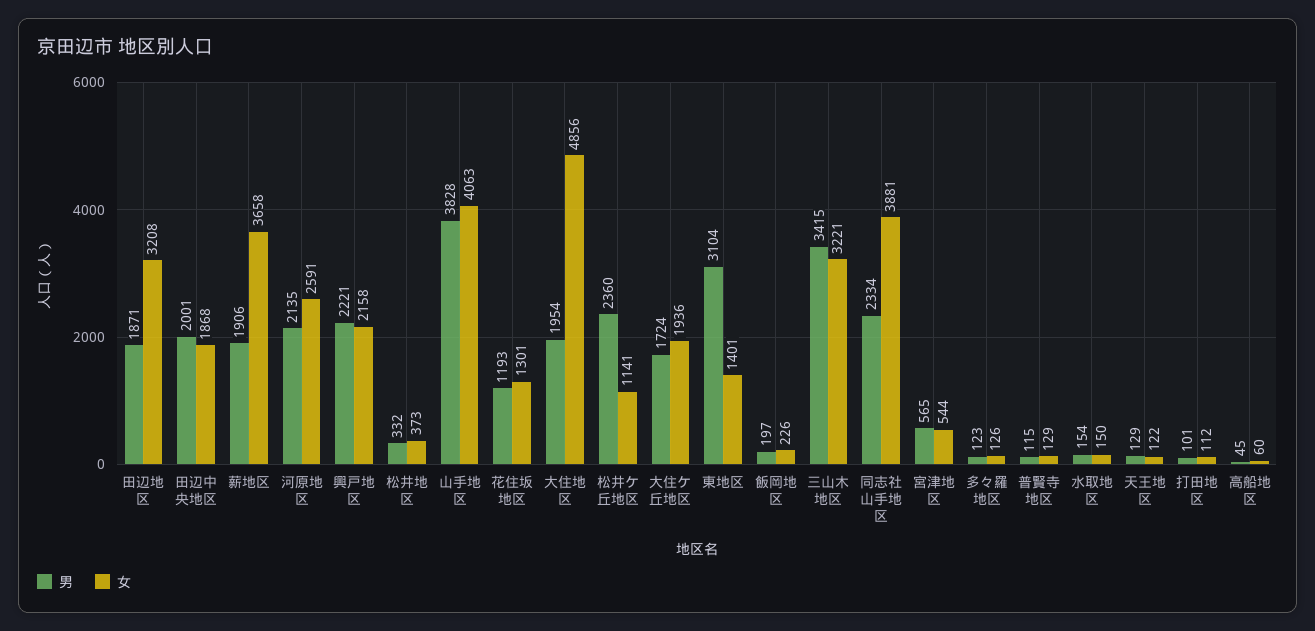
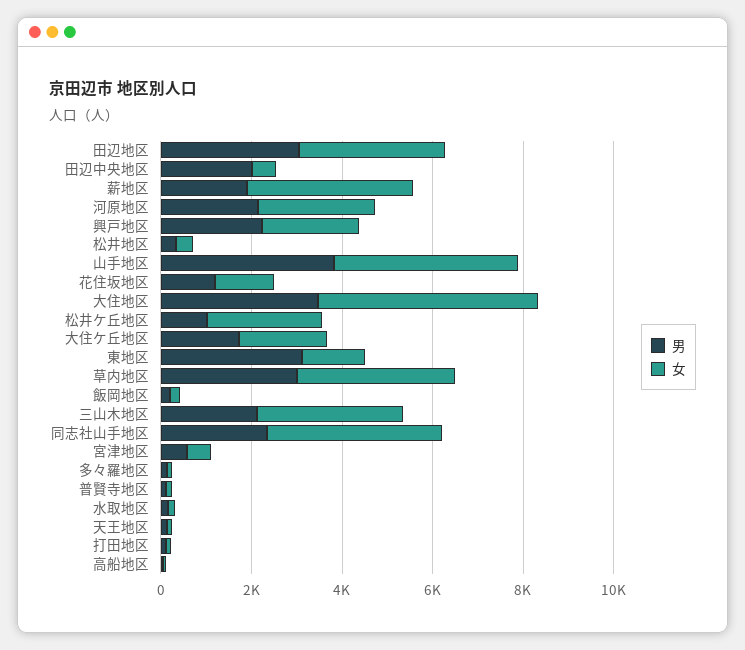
  {
    "男": {
-     "田辺地区": 1871,
+     "田辺地区": 3000,
      "田辺中央地区": 2001,
      "薪地区": 1906,
      "河原地区": 2135,
      "興戸地区": 2221,
      "松井地区": 332,
      "山手地区": 3828,
      "花住坂地区": 1193,
-     "大住地区": 1954,
+     "大住地区": 3500,
-     "松井ケ丘地区": 2360,
+     "松井ケ丘地区": 1000,
      "大住ケ丘地区": 1724,
      "東地区": 3104,
      "飯岡地区": 197,
-     "三山木地区": 3415,
+     "三山木地区": 2000,
      "同志社山手地区": 2334,
      "宮津地区": 565,
      "多々羅地区": 123,
      "普賢寺地区": 115,
      "水取地区": 154,
      "天王地区": 129,
      "打田地区": 101,
-     "高船地区": 45
+     "高船地区": 45,
+     "草内地区": 3000
    },
    "女": {
      "田辺地区": 3208,
-     "田辺中央地区": 1868,
+     "田辺中央地区": 500,
      "薪地区": 3658,
      "河原地区": 2591,
      "興戸地区": 2158,
      "松井地区": 373,
      "山手地区": 4063,
      "花住坂地区": 1301,
      "大住地区": 4856,
-     "松井ケ丘地区": 1141,
+     "松井ケ丘地区": 2500,
      "大住ケ丘地区": 1936,
      "東地区": 1401,
      "飯岡地区": 226,
      "三山木地区": 3221,
      "同志社山手地区": 3881,
      "宮津地区": 544,
      "多々羅地区": 126,
      "普賢寺地区": 129,
      "水取地区": 150,
      "天王地区": 122,
      "打田地区": 112,
-     "高船地区": 60
+     "高船地区": 60,
+     "草内地区": 3500
    }
  }

